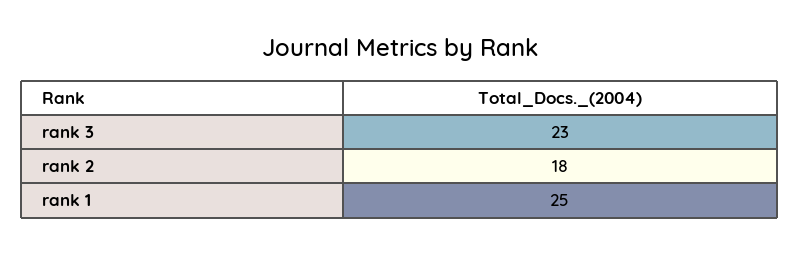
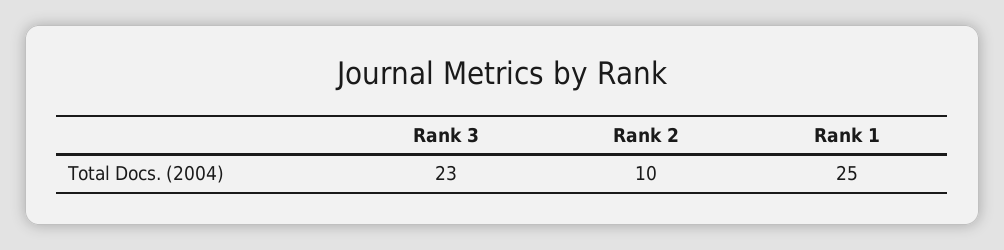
  {
    "rank 3": 23,
-   "rank 2": 18,
+   "rank 2": 10,
    "rank 1": 25
  }

